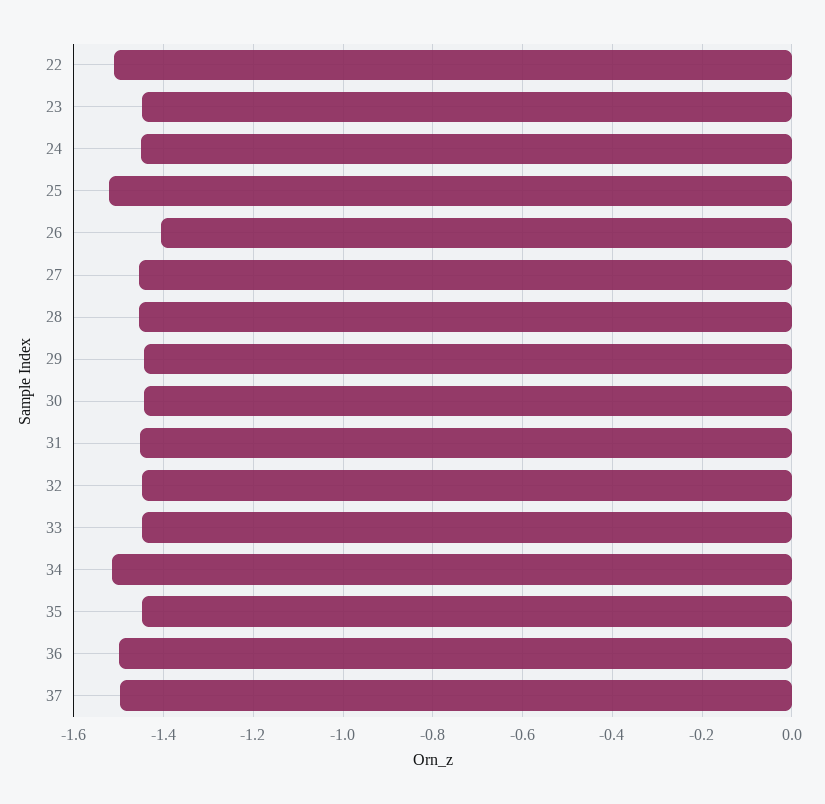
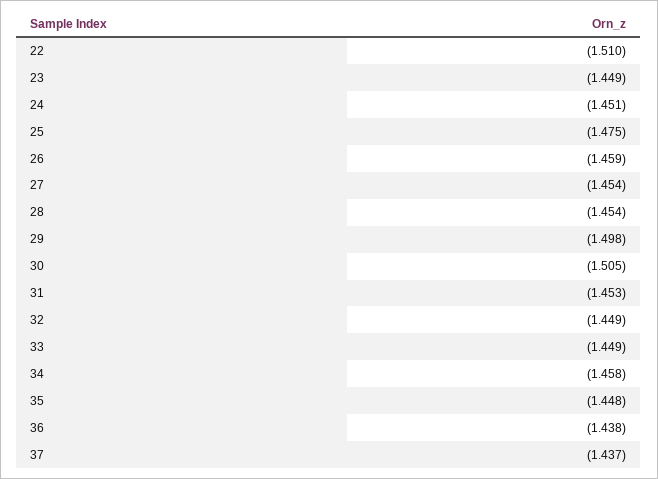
  {
    "22": -1.51,
    "23": -1.449,
    "24": -1.451,
-   "25": -1.52,
+   "25": -1.475,
-   "26": -1.4,
+   "26": -1.459,
    "27": -1.454,
    "28": -1.454,
-   "29": -1.44,
+   "29": -1.498,
-   "30": -1.44,
+   "30": -1.505,
    "31": -1.453,
    "32": -1.449,
    "33": -1.449,
-   "34": -1.52,
+   "34": -1.458,
    "35": -1.448,
-   "36": -1.5,
+   "36": -1.438,
-   "37": -1.5
+   "37": -1.437
  }

